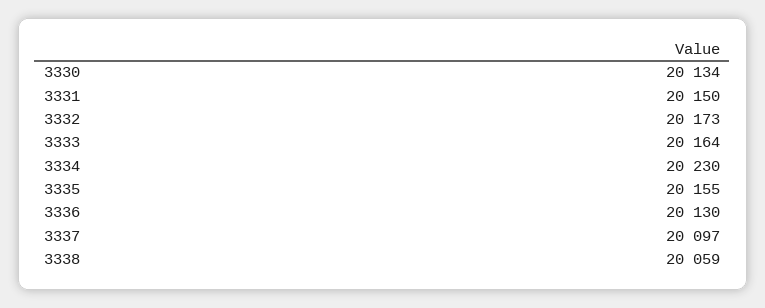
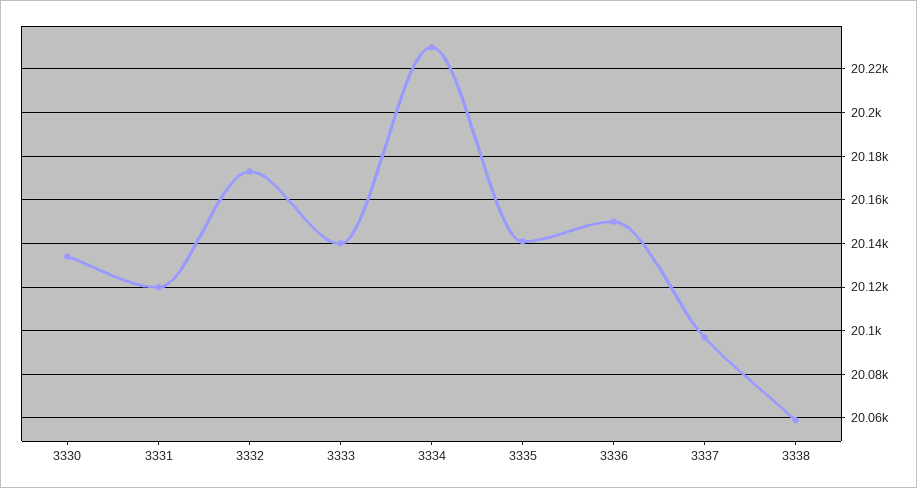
  {
    "3330": 20134,
-   "3331": 20150,
+   "3331": 20120,
    "3332": 20173,
-   "3333": 20164,
+   "3333": 20140,
    "3334": 20230,
-   "3335": 20155,
+   "3335": 20140,
-   "3336": 20130,
+   "3336": 20150,
    "3337": 20097,
    "3338": 20059
  }

